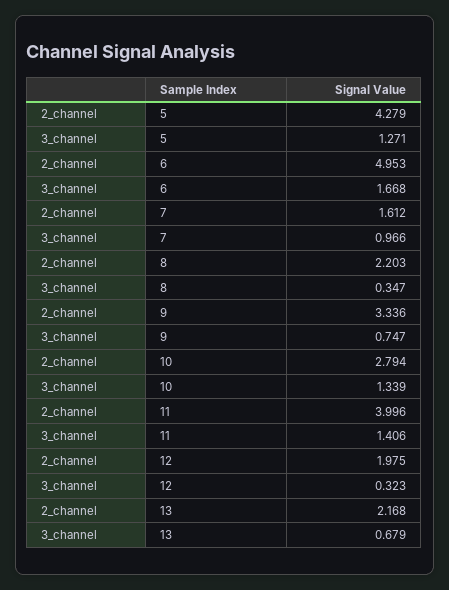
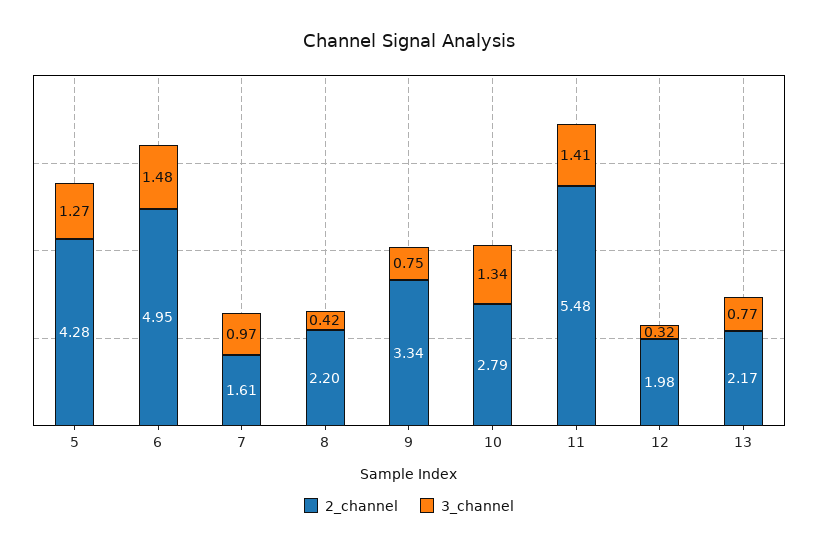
  {
    "2_channel": {
      "5": 4.279,
      "6": 4.953,
      "7": 1.612,
      "8": 2.203,
      "9": 3.336,
      "10": 2.794,
-     "11": 3.996,
+     "11": 5.48,
      "12": 1.975,
      "13": 2.168
    },
    "3_channel": {
      "5": 1.271,
-     "6": 1.668,
+     "6": 1.48,
      "7": 0.966,
-     "8": 0.347,
+     "8": 0.42,
      "9": 0.747,
      "10": 1.339,
      "11": 1.406,
      "12": 0.323,
-     "13": 0.679
+     "13": 0.77
    }
  }

